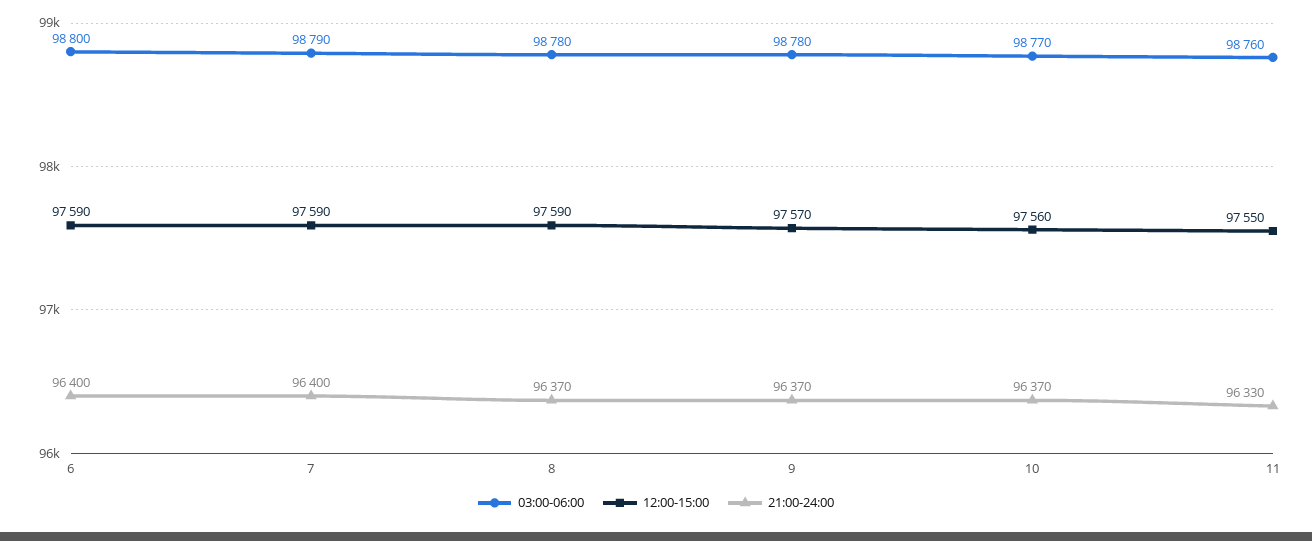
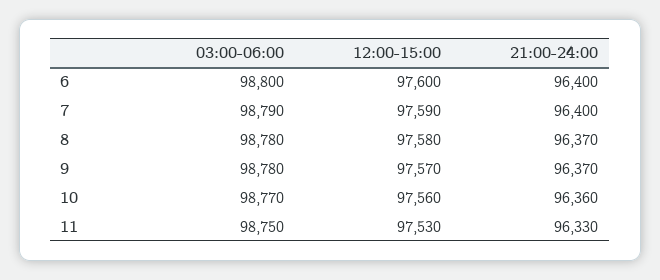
  {
    "03:00-06:00": {
      "6": 98800,
      "7": 98790,
      "8": 98780,
      "9": 98780,
      "10": 98770,
-     "11": 98760
+     "11": 98750
    },
    "12:00-15:00": {
-     "6": 97590,
+     "6": 97600,
      "7": 97590,
-     "8": 97590,
+     "8": 97580,
      "9": 97570,
      "10": 97560,
-     "11": 97550
+     "11": 97530
    },
    "21:00-24:00": {
      "6": 96400,
      "7": 96400,
      "8": 96370,
      "9": 96370,
-     "10": 96370,
+     "10": 96360,
      "11": 96330
    }
  }

